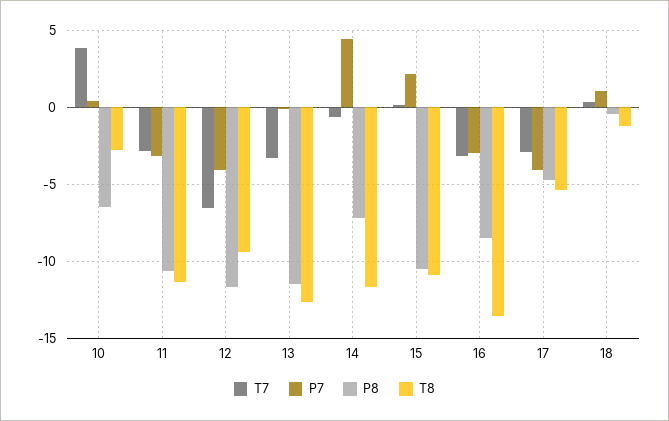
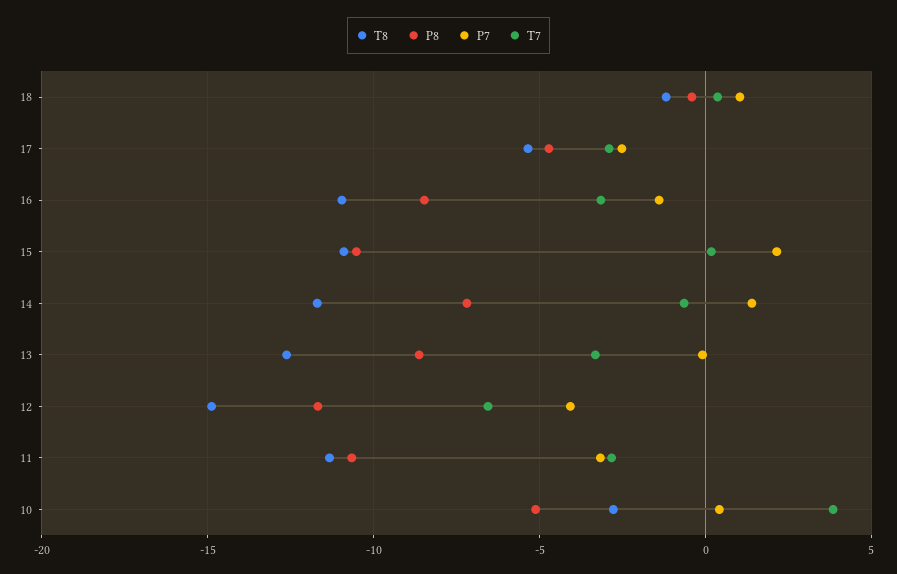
  {
    "T7": {
      "10": 4,
      "11": -3,
      "12": -6.5,
      "13": -3.5,
      "14": -0.5,
      "15": 0,
      "16": -3,
      "17": -3,
      "18": 0.5
    },
    "P7": {
      "10": 0.5,
      "11": -3,
      "12": -4,
      "13": 0,
-     "14": 4.5,
+     "14": 1.5,
      "15": 2,
-     "16": -3,
+     "16": -1.5,
-     "17": -4,
+     "17": -2.5,
      "18": 1
    },
    "P8": {
-     "10": -6.5,
+     "10": -5,
      "11": -10.5,
      "12": -11.5,
-     "13": -11.5,
+     "13": -8.5,
      "14": -7,
      "15": -10.5,
      "16": -8.5,
      "17": -4.5,
      "18": -0.5
    },
    "T8": {
      "10": -3,
      "11": -11.5,
-     "12": -9.5,
+     "12": -15,
      "13": -12.5,
      "14": -11.5,
      "15": -11,
-     "16": -13.5,
+     "16": -11,
      "17": -5.5,
      "18": -1
    }
  }

